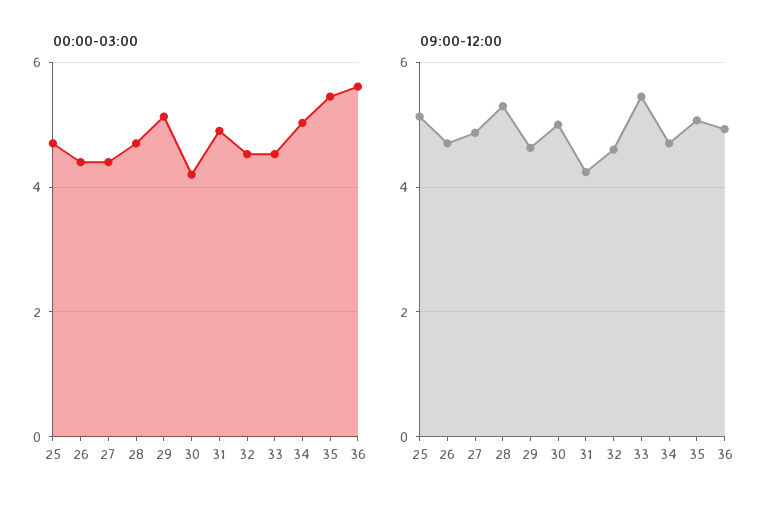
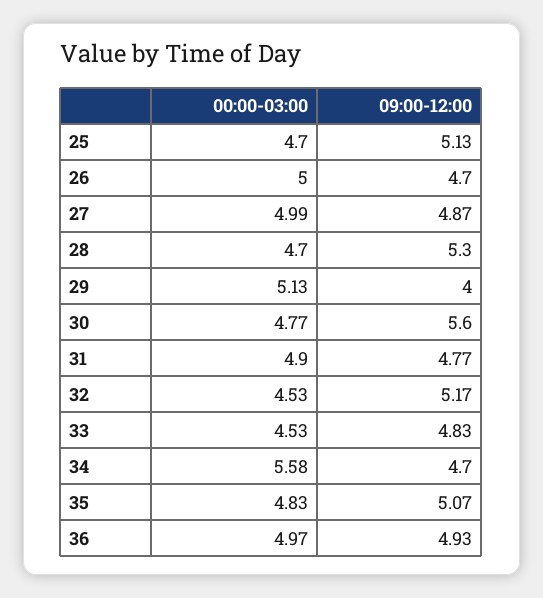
  {
    "00:00-03:00": {
      "25": 4.7,
-     "26": 4.4,
+     "26": 5,
-     "27": 4.4,
+     "27": 4.99,
      "28": 4.7,
      "29": 5.13,
-     "30": 4.2,
+     "30": 4.77,
      "31": 4.9,
      "32": 4.53,
      "33": 4.53,
-     "34": 5,
+     "34": 5.58,
-     "35": 5.4,
+     "35": 4.83,
-     "36": 5.6
+     "36": 4.97
    },
    "09:00-12:00": {
      "25": 5.13,
      "26": 4.7,
      "27": 4.87,
      "28": 5.3,
-     "29": 4.6,
+     "29": 4,
-     "30": 5,
+     "30": 5.6,
-     "31": 4.2,
+     "31": 4.77,
-     "32": 4.6,
+     "32": 5.17,
-     "33": 5.4,
+     "33": 4.83,
      "34": 4.7,
      "35": 5.07,
      "36": 4.93
    }
  }

